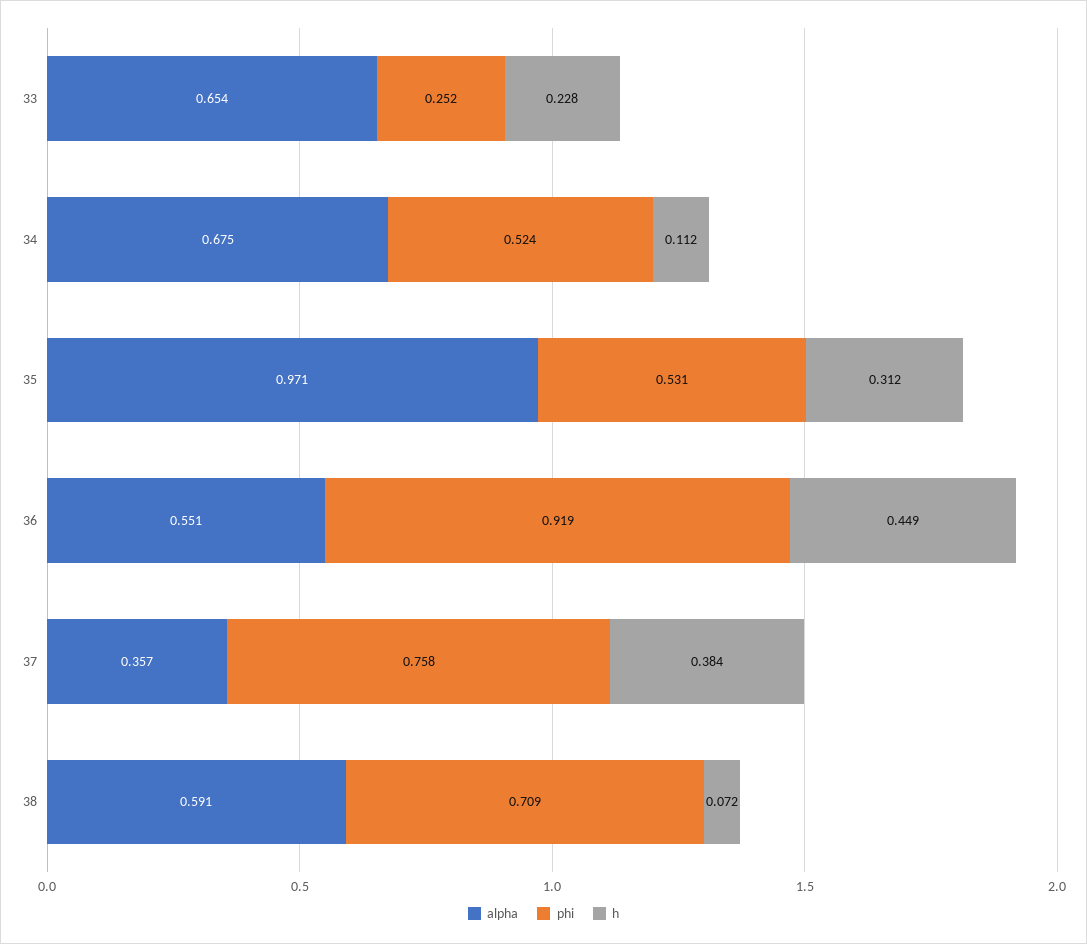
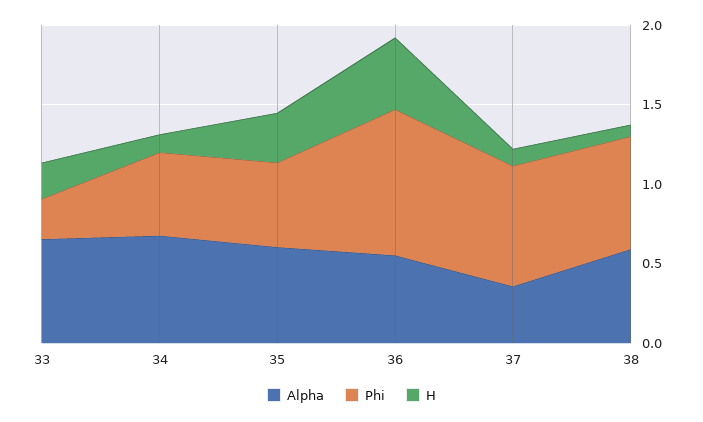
  {
    "alpha": {
      "33": 0.654,
      "34": 0.675,
-     "35": 0.971,
+     "35": 0.6,
      "36": 0.551,
      "37": 0.357,
      "38": 0.591
    },
    "phi": {
      "33": 0.252,
      "34": 0.524,
      "35": 0.531,
      "36": 0.919,
      "37": 0.758,
      "38": 0.709
    },
    "h": {
      "33": 0.228,
      "34": 0.112,
      "35": 0.312,
      "36": 0.449,
-     "37": 0.384,
+     "37": 0.1,
      "38": 0.072
    }
  }

